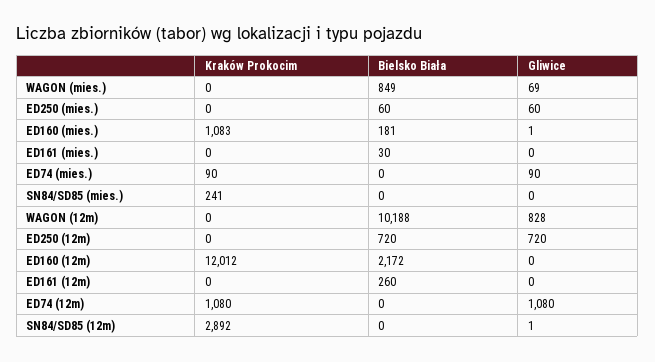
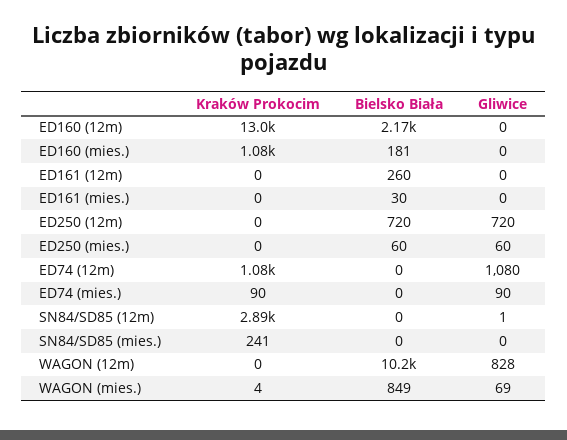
  {
    "Kraków Prokocim": {
-     "WAGON (mies.)": 0,
+     "WAGON (mies.)": 4,
      "ED250 (mies.)": 0,
      "ED160 (mies.)": 1083,
      "ED161 (mies.)": 0,
      "ED74 (mies.)": 90,
      "SN84/SD85 (mies.)": 241,
      "WAGON (12m)": 0,
      "ED250 (12m)": 0,
-     "ED160 (12m)": 12012,
+     "ED160 (12m)": 13000,
      "ED161 (12m)": 0,
      "ED74 (12m)": 1080,
      "SN84/SD85 (12m)": 2892
    },
    "Bielsko Biała": {
      "WAGON (mies.)": 849,
      "ED250 (mies.)": 60,
      "ED160 (mies.)": 181,
      "ED161 (mies.)": 30,
      "ED74 (mies.)": 0,
      "SN84/SD85 (mies.)": 0,
      "WAGON (12m)": 10188,
      "ED250 (12m)": 720,
      "ED160 (12m)": 2172,
      "ED161 (12m)": 260,
      "ED74 (12m)": 0,
      "SN84/SD85 (12m)": 0
    },
    "Gliwice": {
      "WAGON (mies.)": 69,
      "ED250 (mies.)": 60,
-     "ED160 (mies.)": 1,
+     "ED160 (mies.)": 0,
      "ED161 (mies.)": 0,
      "ED74 (mies.)": 90,
      "SN84/SD85 (mies.)": 0,
      "WAGON (12m)": 828,
      "ED250 (12m)": 720,
      "ED160 (12m)": 0,
      "ED161 (12m)": 0,
      "ED74 (12m)": 1080,
      "SN84/SD85 (12m)": 1
    }
  }

